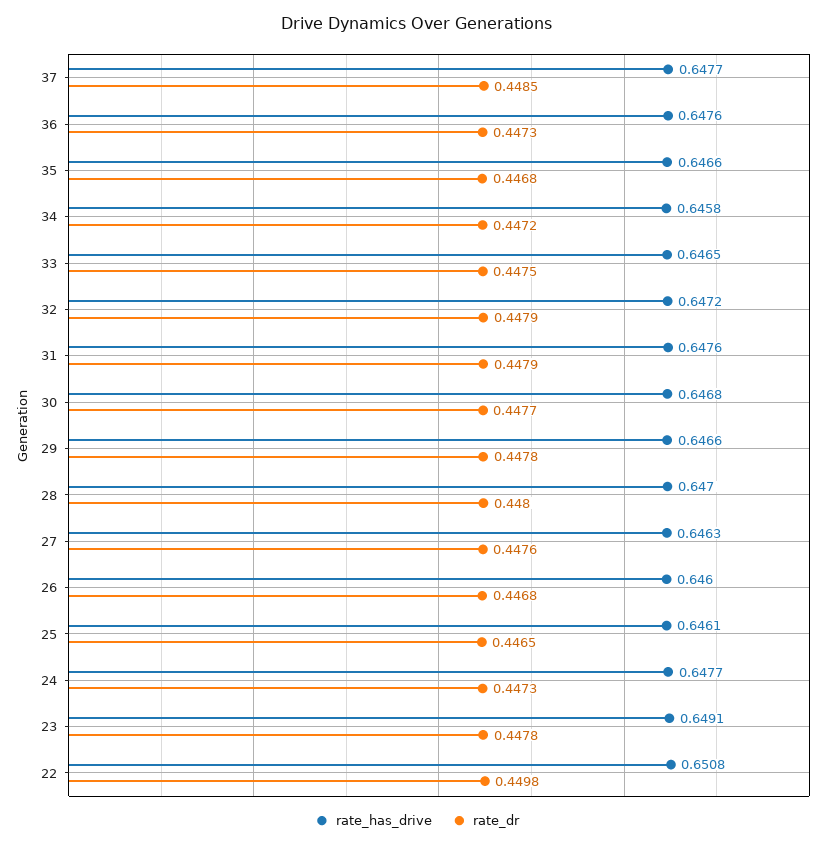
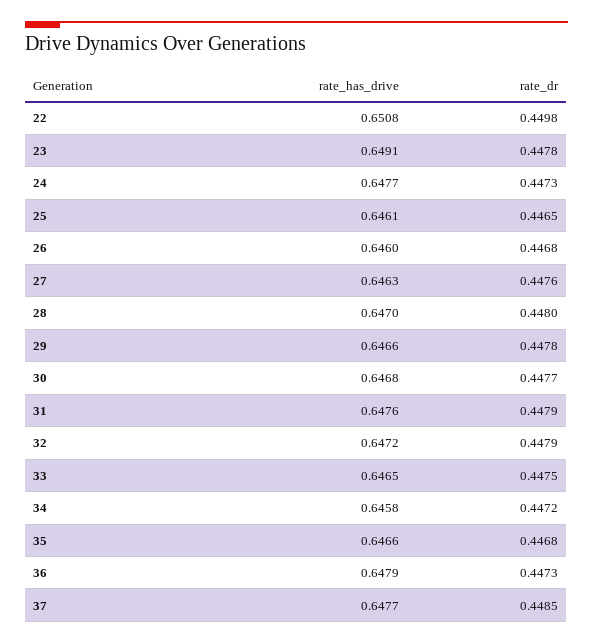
  {
    "rate_has_drive": {
      "37": 0.6477,
-     "36": 0.6476,
+     "36": 0.6479,
      "35": 0.6466,
      "34": 0.6458,
      "33": 0.6465,
      "32": 0.6472,
      "31": 0.6476,
      "30": 0.6468,
      "29": 0.6466,
      "28": 0.647,
      "27": 0.6463,
      "26": 0.646,
      "25": 0.6461,
      "24": 0.6477,
      "23": 0.6491,
      "22": 0.6508
    },
    "rate_dr": {
      "37": 0.4485,
      "36": 0.4473,
      "35": 0.4468,
      "34": 0.4472,
      "33": 0.4475,
      "32": 0.4479,
      "31": 0.4479,
      "30": 0.4477,
      "29": 0.4478,
      "28": 0.448,
      "27": 0.4476,
      "26": 0.4468,
      "25": 0.4465,
      "24": 0.4473,
      "23": 0.4478,
      "22": 0.4498
    }
  }

